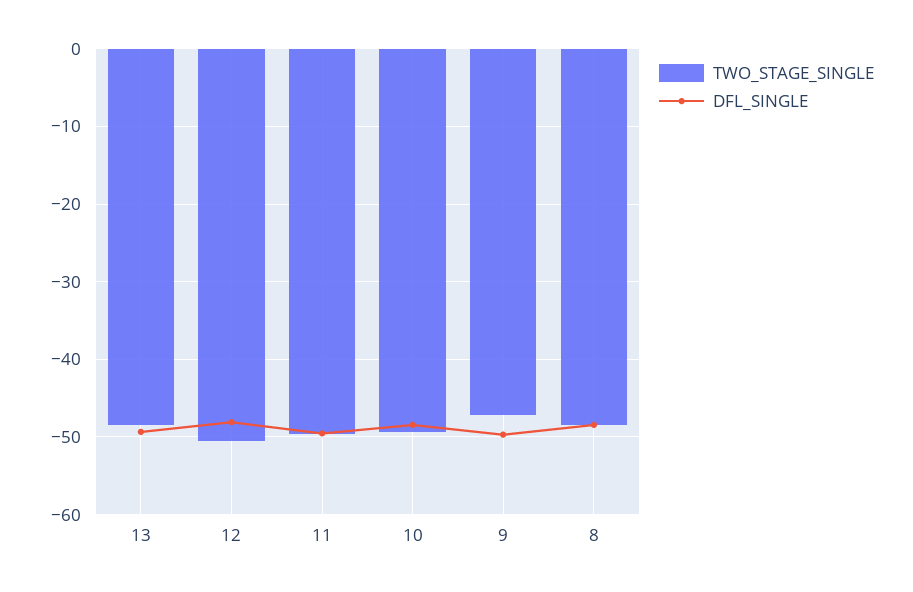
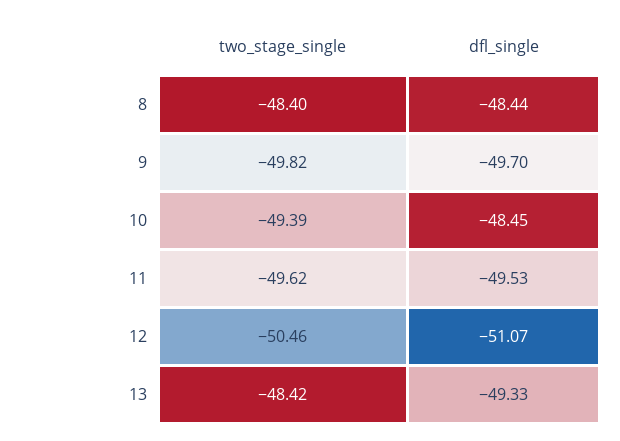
  {
    "TWO_STAGE_SINGLE": {
      "13": -48.42,
      "12": -50.46,
      "11": -49.62,
      "10": -49.39,
-     "9": -47,
+     "9": -49.82,
      "8": -48.4
    },
    "DFL_SINGLE": {
      "13": -49.33,
-     "12": -48,
+     "12": -51.07,
      "11": -49.53,
      "10": -48.45,
      "9": -49.7,
      "8": -48.44
    }
  }

